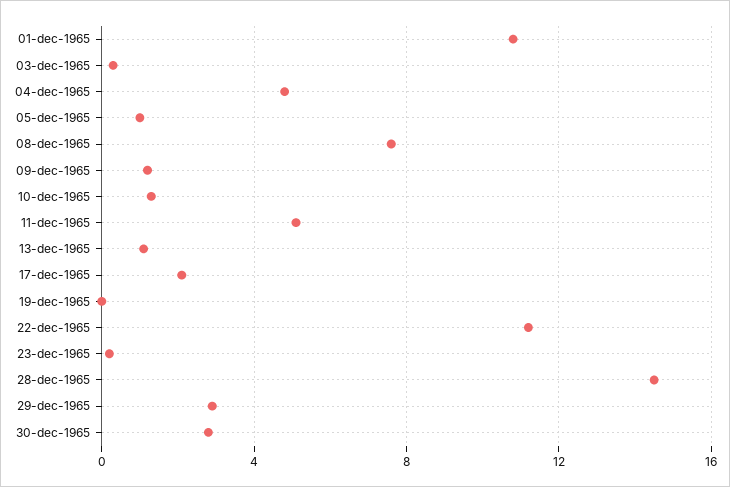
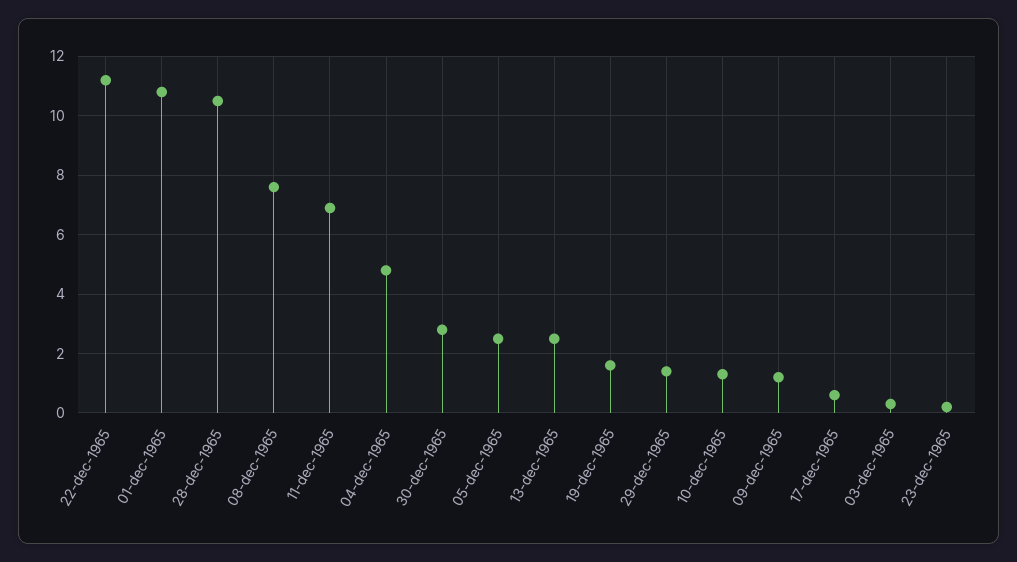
  {
    "01-dec-1965": 11,
    "03-dec-1965": 0.5,
    "04-dec-1965": 5,
-   "05-dec-1965": 1,
+   "05-dec-1965": 2.5,
    "08-dec-1965": 7.5,
    "09-dec-1965": 1,
    "10-dec-1965": 1.5,
-   "11-dec-1965": 5,
+   "11-dec-1965": 7,
-   "13-dec-1965": 1,
+   "13-dec-1965": 2.5,
-   "17-dec-1965": 2,
+   "17-dec-1965": 0.5,
-   "19-dec-1965": 0,
+   "19-dec-1965": 1.5,
    "22-dec-1965": 11,
    "23-dec-1965": 0,
-   "28-dec-1965": 14.5,
+   "28-dec-1965": 10.5,
-   "29-dec-1965": 3,
+   "29-dec-1965": 1.5,
    "30-dec-1965": 3
  }

